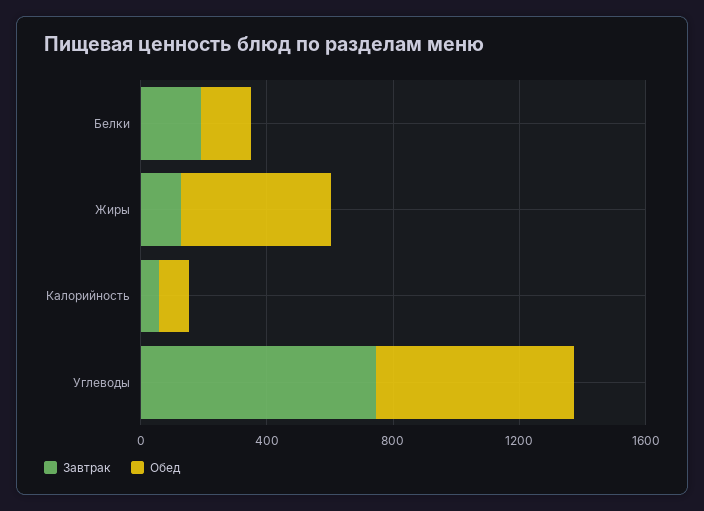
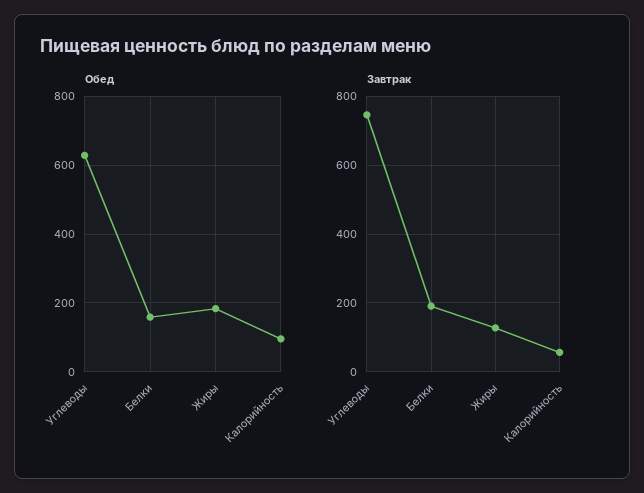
  {
    "Завтрак": {
      "Белки": 200,
      "Жиры": 120,
      "Калорийность": 60,
      "Углеводы": 740
    },
    "Обед": {
      "Белки": 160,
-     "Жиры": 500,
+     "Жиры": 180,
      "Калорийность": 100,
      "Углеводы": 620
    }
  }

